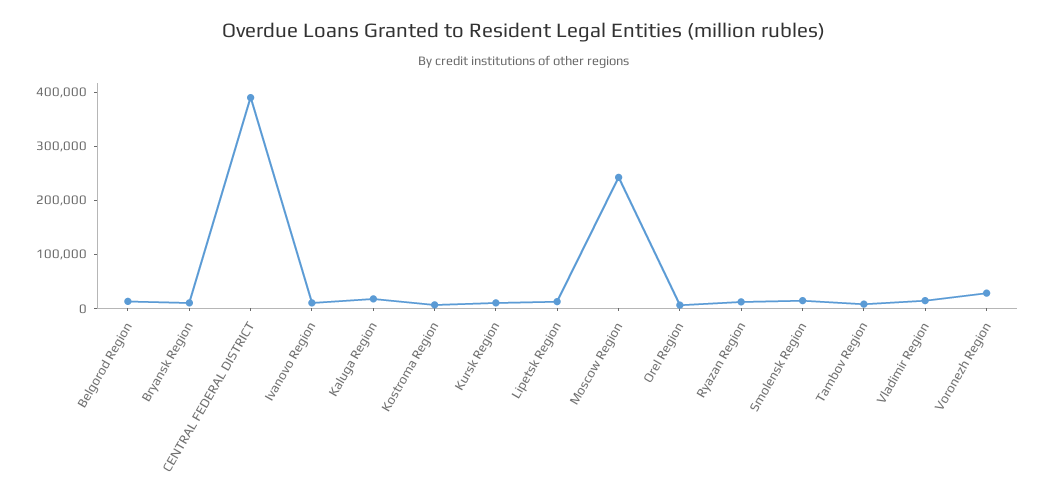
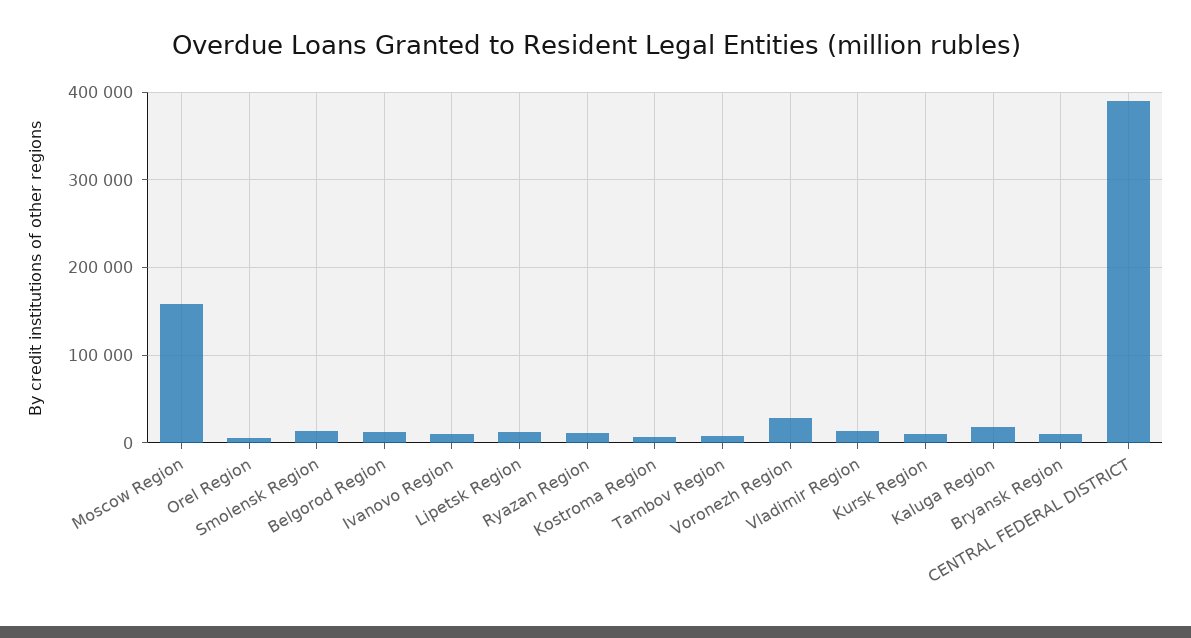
  {
    "Belgorod Region": 10000,
    "Bryansk Region": 10000,
    "CENTRAL FEDERAL DISTRICT": 390000,
    "Ivanovo Region": 10000,
    "Kaluga Region": 20000,
    "Kostroma Region": 10000,
    "Kursk Region": 10000,
    "Lipetsk Region": 10000,
-   "Moscow Region": 240000,
+   "Moscow Region": 160000,
    "Orel Region": 10000,
    "Ryazan Region": 10000,
    "Smolensk Region": 10000,
    "Tambov Region": 10000,
    "Vladimir Region": 10000,
    "Voronezh Region": 30000
  }

